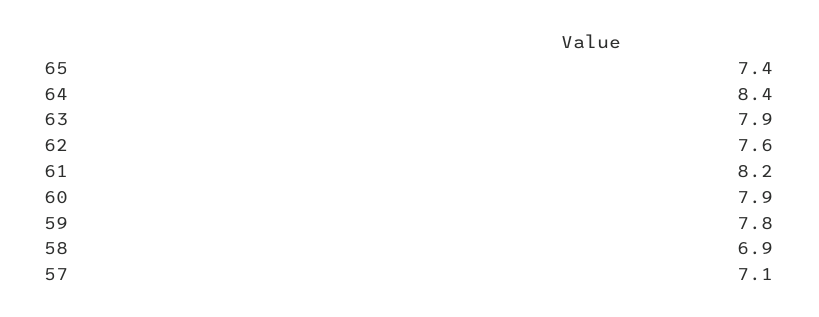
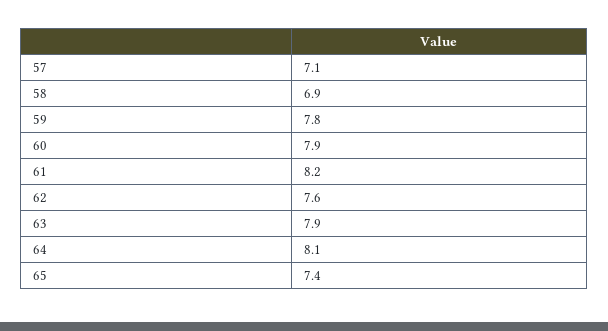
  {
    "65": 7.4,
-   "64": 8.4,
+   "64": 8.1,
    "63": 7.9,
    "62": 7.6,
    "61": 8.2,
    "60": 7.9,
    "59": 7.8,
    "58": 6.9,
    "57": 7.1
  }

